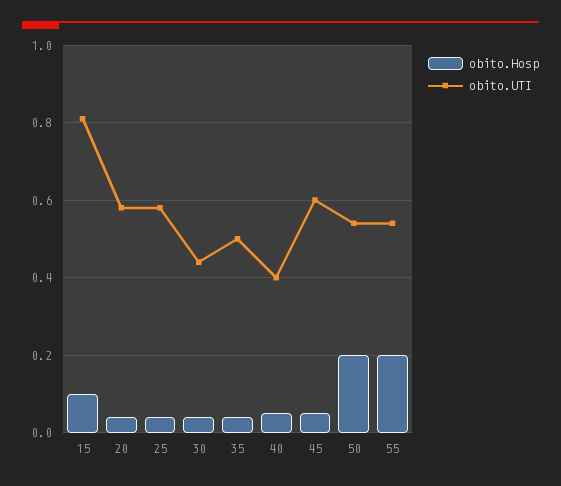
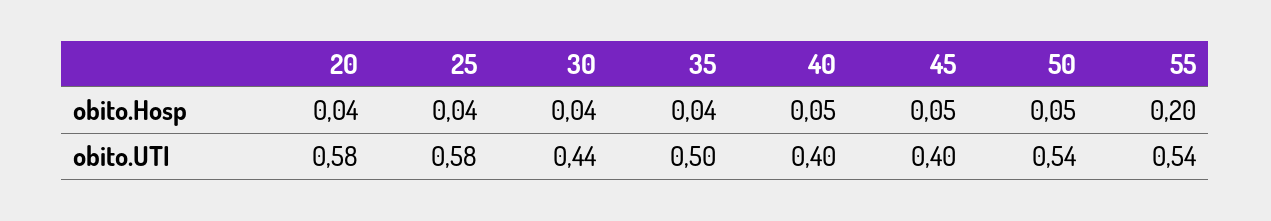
  {
    "obito.Hosp": {
-     "15": 0.1,
      "20": 0.04,
      "25": 0.04,
      "30": 0.04,
      "35": 0.04,
      "40": 0.05,
      "45": 0.05,
-     "50": 0.2,
+     "50": 0.05,
      "55": 0.2
    },
    "obito.UTI": {
-     "15": 0.8,
      "20": 0.58,
      "25": 0.58,
      "30": 0.44,
      "35": 0.5,
      "40": 0.4,
-     "45": 0.6,
+     "45": 0.4,
      "50": 0.54,
      "55": 0.54
    }
  }

